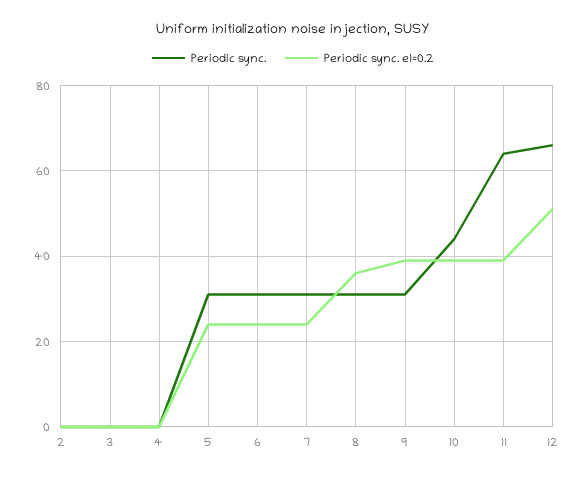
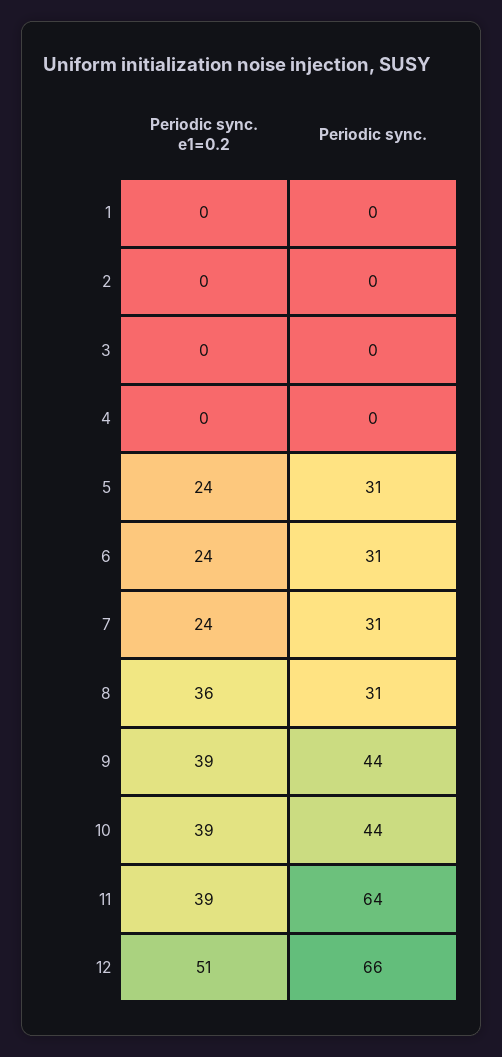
  {
    "Periodic sync.": {
      "2": 0,
      "3": 0,
      "4": 0,
      "5": 31,
      "6": 31,
      "7": 31,
      "8": 31,
-     "9": 30,
+     "9": 44,
      "10": 44,
      "11": 64,
-     "12": 66
+     "12": 66,
+     "1": 0
    },
    "Periodic sync. e1=0.2": {
      "2": 0,
      "3": 0,
      "4": 0,
      "5": 24,
      "6": 24,
      "7": 24,
      "8": 36,
      "9": 39,
      "10": 39,
      "11": 39,
-     "12": 51
+     "12": 51,
+     "1": 0
    }
  }

